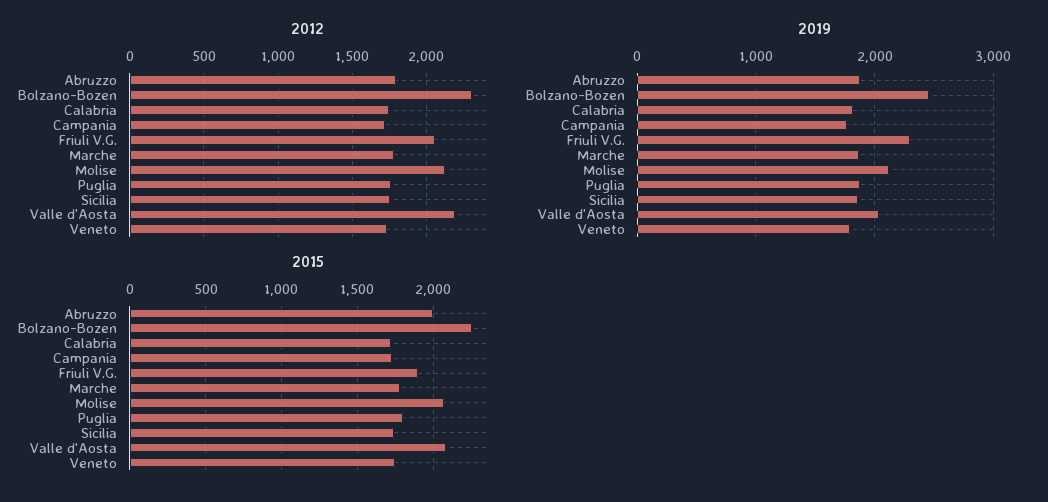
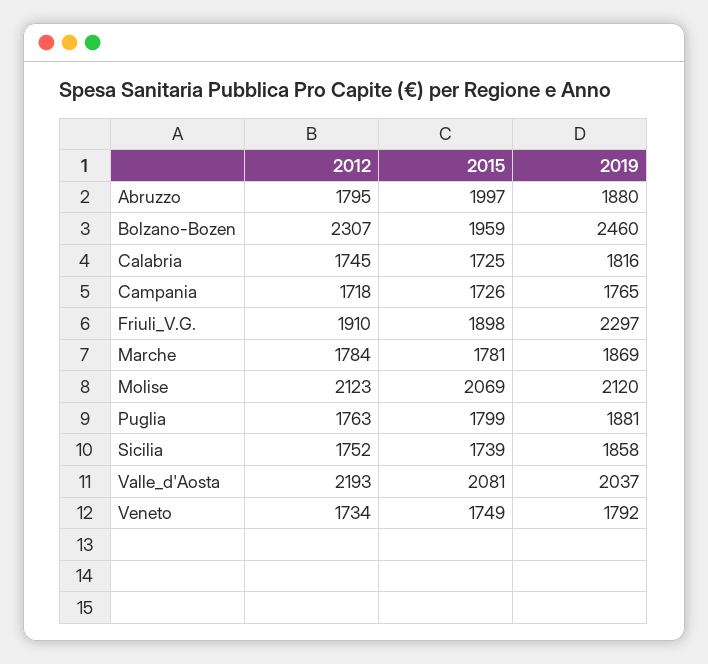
  {
    "2012": {
      "Abruzzo": 1795,
      "Bolzano-Bozen": 2307,
      "Calabria": 1745,
      "Campania": 1718,
-     "Friuli V.G.": 2050,
+     "Friuli V.G.": 1910,
      "Marche": 1784,
      "Molise": 2123,
      "Puglia": 1763,
      "Sicilia": 1752,
      "Valle d'Aosta": 2193,
      "Veneto": 1734
    },
    "2019": {
      "Abruzzo": 1880,
      "Bolzano-Bozen": 2460,
      "Calabria": 1816,
      "Campania": 1765,
      "Friuli V.G.": 2297,
      "Marche": 1869,
      "Molise": 2120,
      "Puglia": 1881,
      "Sicilia": 1858,
      "Valle d'Aosta": 2037,
      "Veneto": 1792
    },
    "2015": {
      "Abruzzo": 1997,
-     "Bolzano-Bozen": 2250,
+     "Bolzano-Bozen": 1959,
      "Calabria": 1725,
      "Campania": 1726,
      "Friuli V.G.": 1898,
      "Marche": 1781,
      "Molise": 2069,
      "Puglia": 1799,
      "Sicilia": 1739,
      "Valle d'Aosta": 2081,
      "Veneto": 1749
    }
  }

